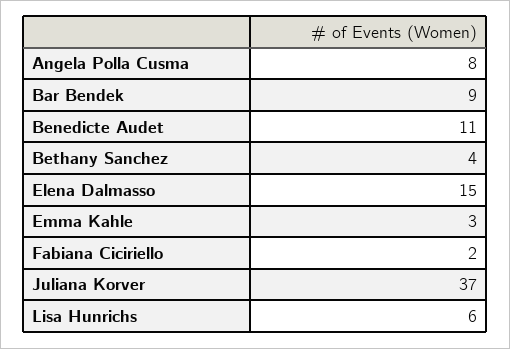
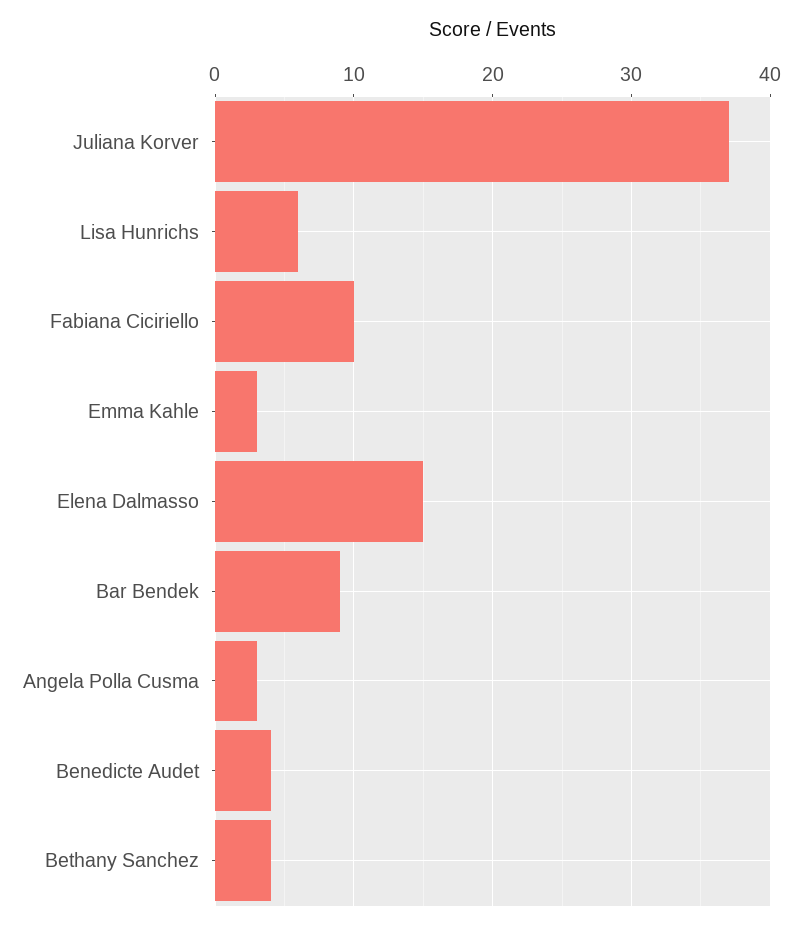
  {
-   "Angela Polla Cusma": 8,
+   "Angela Polla Cusma": 3,
    "Bar Bendek": 9,
-   "Benedicte Audet": 11,
+   "Benedicte Audet": 4,
    "Bethany Sanchez": 4,
    "Elena Dalmasso": 15,
    "Emma Kahle": 3,
-   "Fabiana Ciciriello": 2,
+   "Fabiana Ciciriello": 10,
    "Juliana Korver": 37,
    "Lisa Hunrichs": 6
  }

